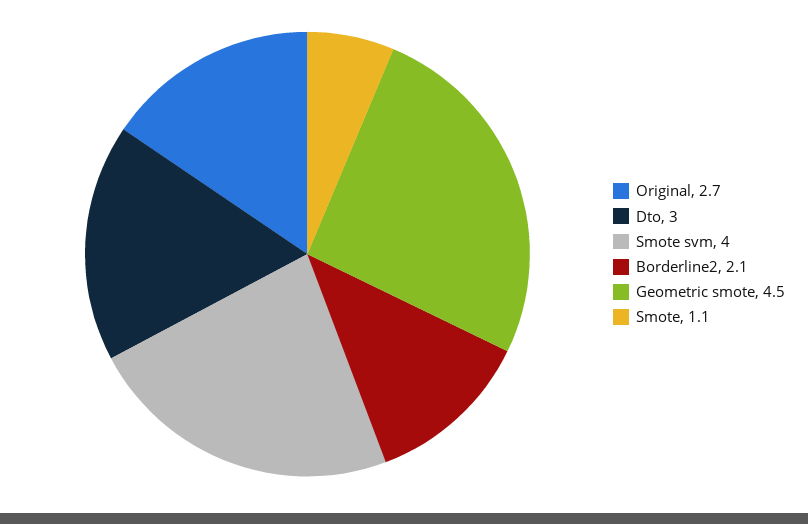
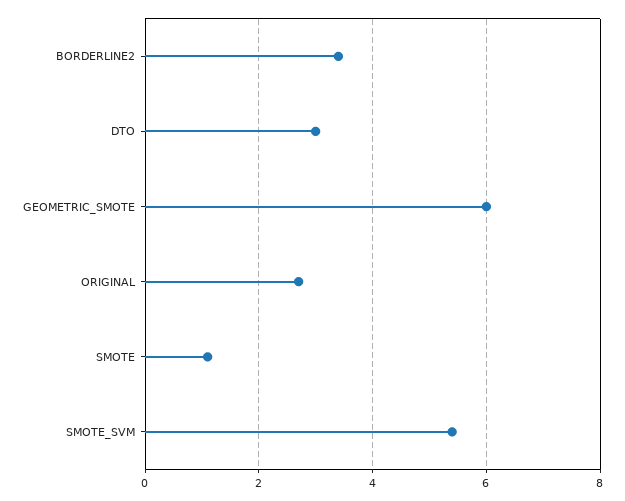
  {
    "Original": 2.7,
    "Dto": 3,
-   "Smote svm": 4,
+   "Smote svm": 5.5,
-   "Borderline2": 2.1,
+   "Borderline2": 3.5,
-   "Geometric smote": 4.5,
+   "Geometric smote": 6,
    "Smote": 1.1
  }

